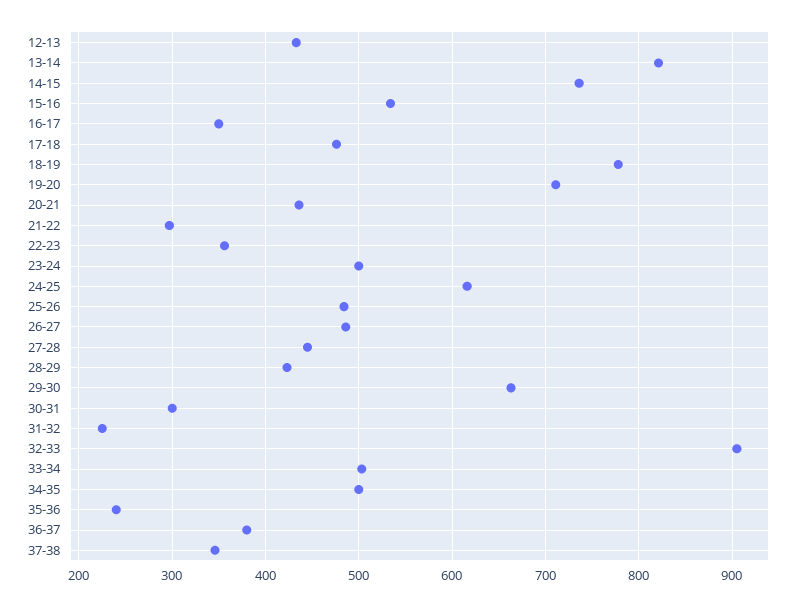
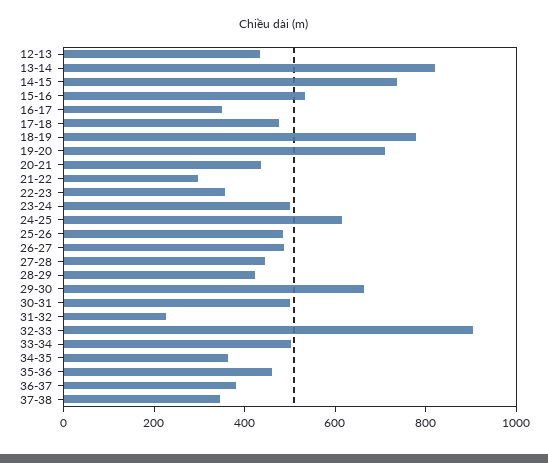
  {
    "12-13": 430,
    "13-14": 820,
    "14-15": 740,
    "15-16": 530,
    "16-17": 350,
    "17-18": 480,
    "18-19": 780,
    "19-20": 710,
    "20-21": 440,
    "21-22": 300,
    "22-23": 360,
    "23-24": 500,
    "24-25": 620,
    "25-26": 480,
    "26-27": 490,
    "27-28": 450,
    "28-29": 420,
    "29-30": 660,
-   "30-31": 300,
+   "30-31": 500,
    "31-32": 230,
    "32-33": 910,
    "33-34": 500,
-   "34-35": 500,
+   "34-35": 350,
-   "35-36": 240,
+   "35-36": 450,
    "36-37": 380,
    "37-38": 350
  }

